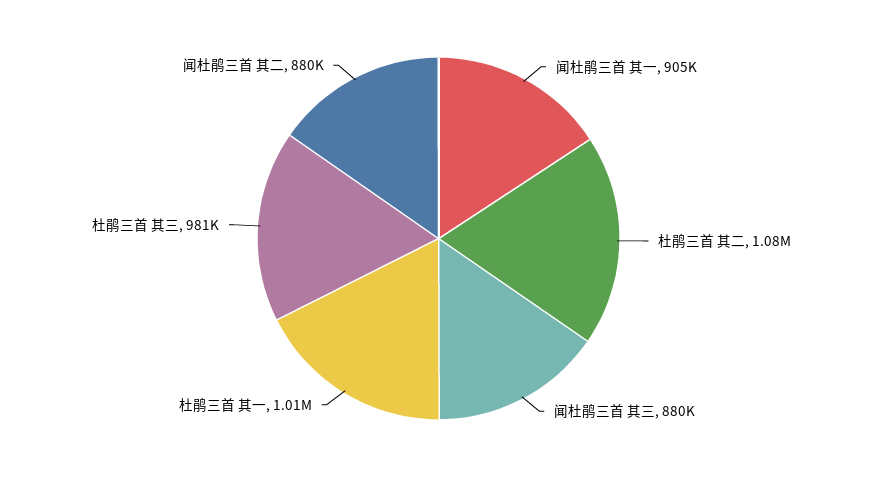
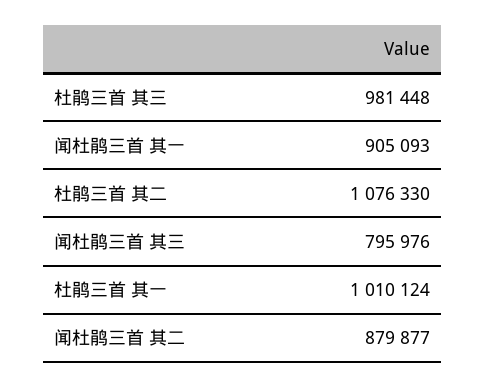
  {
    "闻杜鹃三首 其一": 905093,
    "杜鹃三首 其二": 1076330,
-   "闻杜鹃三首 其三": 880000,
+   "闻杜鹃三首 其三": 795976,
    "杜鹃三首 其一": 1010124,
    "杜鹃三首 其三": 981448,
    "闻杜鹃三首 其二": 879877
  }

